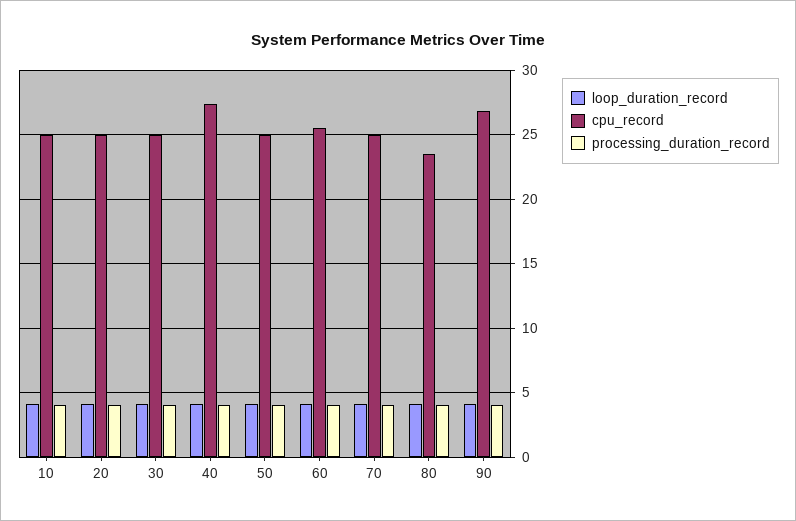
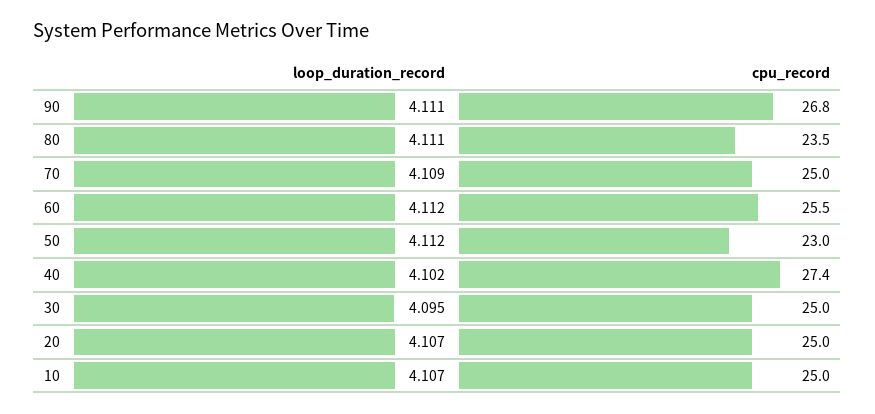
  {
    "loop_duration_record": {
      "10": 4.107,
      "20": 4.107,
      "30": 4.095,
      "40": 4.102,
      "50": 4.112,
      "60": 4.112,
      "70": 4.109,
      "80": 4.111,
      "90": 4.111
    },
    "cpu_record": {
      "10": 25,
      "20": 25,
      "30": 25,
      "40": 27.4,
-     "50": 25,
+     "50": 23,
      "60": 25.5,
      "70": 25,
      "80": 23.5,
      "90": 26.8
-   },
+   }
-   "processing_duration_record": {
-     "10": 4,
-     "20": 4,
-     "30": 4,
-     "40": 4,
-     "50": 4,
-     "60": 4,
-     "70": 4,
-     "80": 4,
-     "90": 4
-   }
  }

